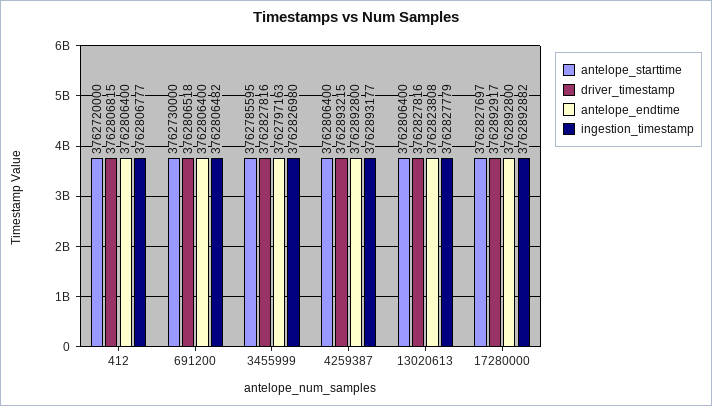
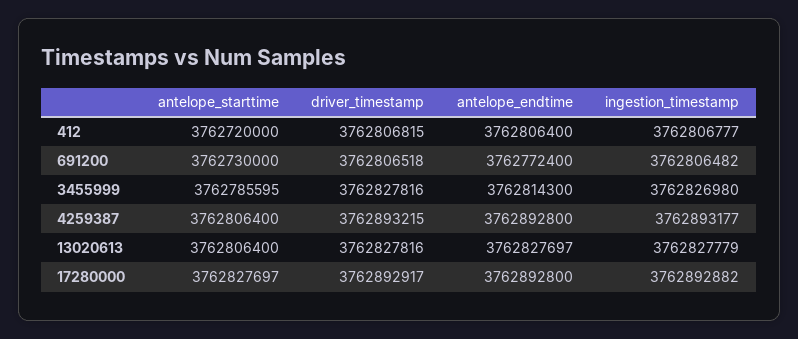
  {
    "antelope_starttime": {
      "412": 3762720000,
      "691200": 3762730000,
      "3455999": 3762785595,
      "4259387": 3762806400,
      "13020613": 3762806400,
      "17280000": 3762827697
    },
    "driver_timestamp": {
      "412": 3762806815,
      "691200": 3762806518,
      "3455999": 3762827816,
      "4259387": 3762893215,
      "13020613": 3762827816,
      "17280000": 3762892917
    },
    "antelope_endtime": {
      "412": 3762806400,
-     "691200": 3762806400,
+     "691200": 3762772400,
-     "3455999": 3762797163,
+     "3455999": 3762814300,
      "4259387": 3762892800,
-     "13020613": 3762823808,
+     "13020613": 3762827697,
      "17280000": 3762892800
    },
    "ingestion_timestamp": {
      "412": 3762806777,
      "691200": 3762806482,
      "3455999": 3762826980,
      "4259387": 3762893177,
      "13020613": 3762827779,
      "17280000": 3762892882
    }
  }

